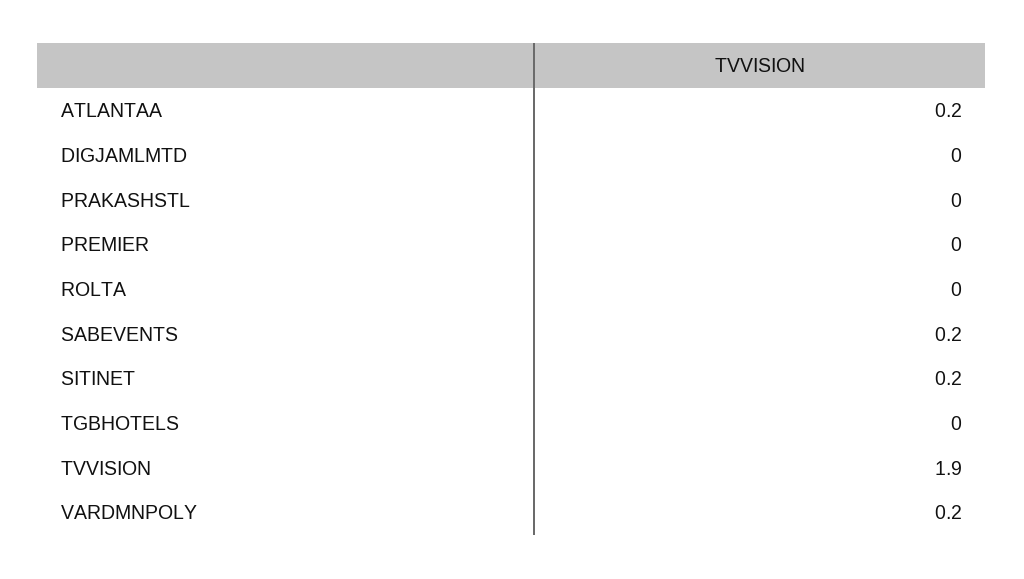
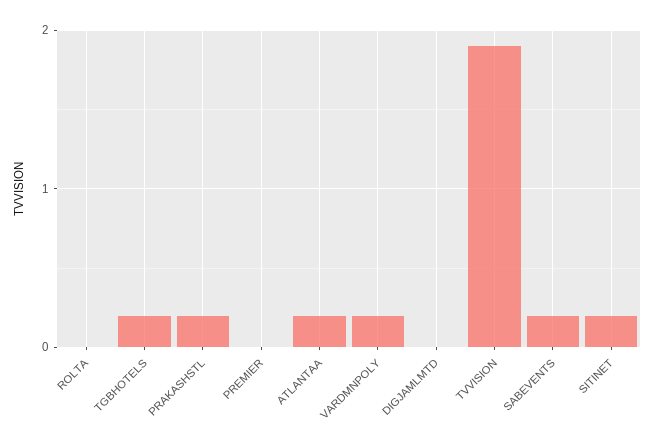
  {
    "ATLANTAA": 0.2,
    "DIGJAMLMTD": 0,
-   "PRAKASHSTL": 0,
+   "PRAKASHSTL": 0.2,
    "PREMIER": 0,
    "ROLTA": 0,
    "SABEVENTS": 0.2,
    "SITINET": 0.2,
-   "TGBHOTELS": 0,
+   "TGBHOTELS": 0.2,
    "TVVISION": 1.9,
    "VARDMNPOLY": 0.2
  }

